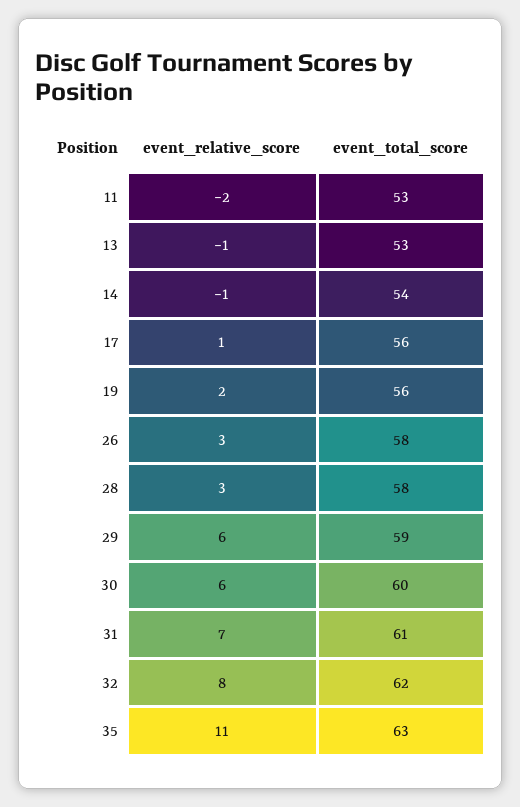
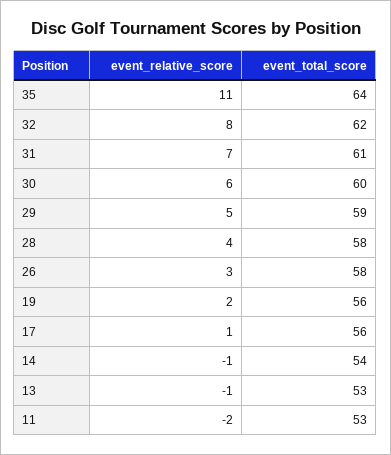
  {
    "event_relative_score": {
      "11": -2,
      "13": -1,
      "14": -1,
      "17": 1,
      "19": 2,
      "26": 3,
-     "28": 3,
+     "28": 4,
-     "29": 6,
+     "29": 5,
      "30": 6,
      "31": 7,
      "32": 8,
      "35": 11
    },
    "event_total_score": {
      "11": 53,
      "13": 53,
      "14": 54,
      "17": 56,
      "19": 56,
      "26": 58,
      "28": 58,
      "29": 59,
      "30": 60,
      "31": 61,
      "32": 62,
-     "35": 63
+     "35": 64
    }
  }

